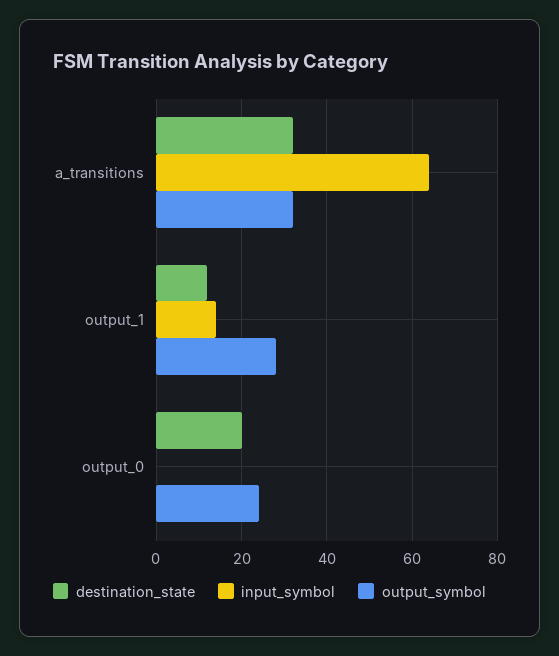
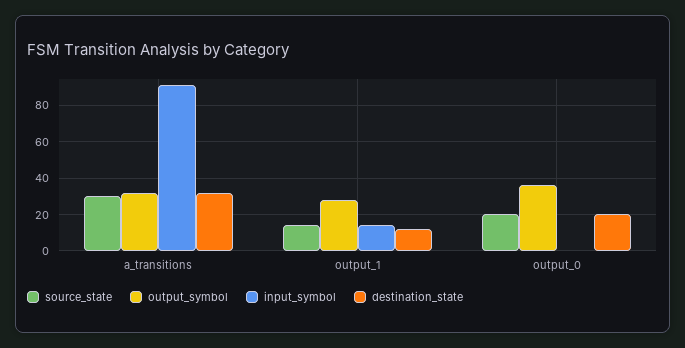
  {
    "destination_state": {
      "a_transitions": 30,
      "output_1": 10,
      "output_0": 20
    },
    "input_symbol": {
-     "a_transitions": 65,
+     "a_transitions": 90,
      "output_1": 15,
      "output_0": 0
    },
    "output_symbol": {
      "a_transitions": 30,
      "output_1": 30,
-     "output_0": 25
+     "output_0": 35
-   }
+   },
+   "source_state": {
+     "a_transitions": 30,
+     "output_1": 15,
+     "output_0": 20
+   }
  }

